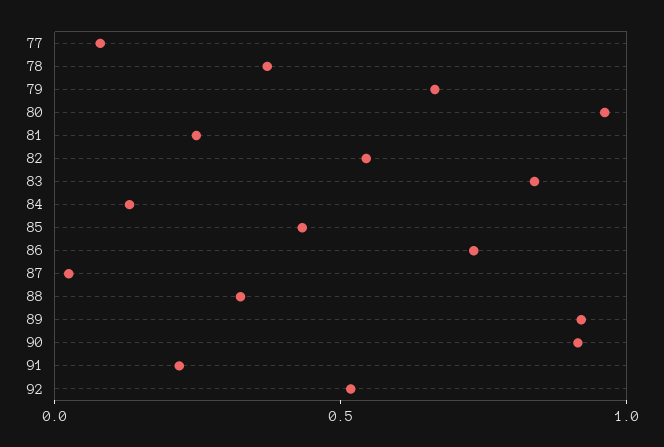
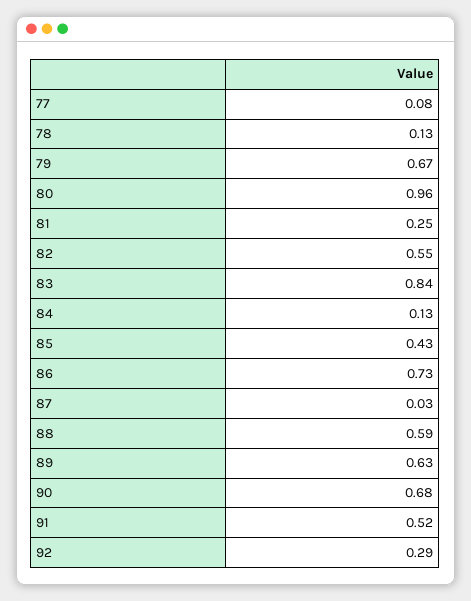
  {
    "77": 0.08,
-   "78": 0.4,
+   "78": 0.13,
    "79": 0.67,
    "80": 0.96,
    "81": 0.25,
    "82": 0.55,
    "83": 0.84,
    "84": 0.13,
    "85": 0.43,
    "86": 0.73,
    "87": 0.03,
-   "88": 0.3,
+   "88": 0.59,
-   "89": 0.9,
+   "89": 0.63,
-   "90": 0.9,
+   "90": 0.68,
-   "91": 0.2,
+   "91": 0.52,
-   "92": 0.5
+   "92": 0.29
  }

